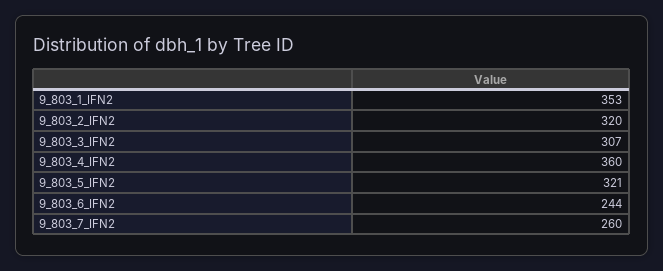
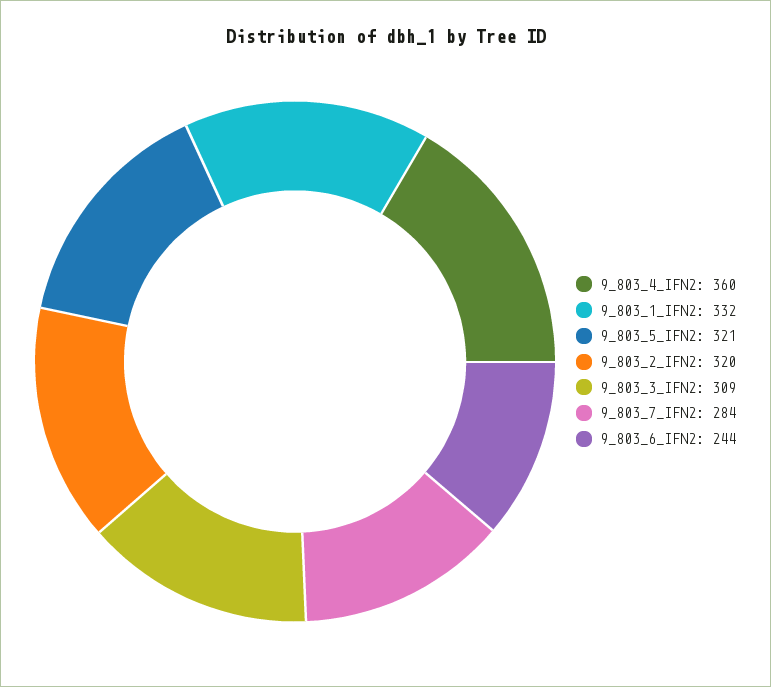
  {
-   "9_803_1_IFN2": 353,
+   "9_803_1_IFN2": 332,
    "9_803_2_IFN2": 320,
-   "9_803_3_IFN2": 307,
+   "9_803_3_IFN2": 309,
    "9_803_4_IFN2": 360,
    "9_803_5_IFN2": 321,
    "9_803_6_IFN2": 244,
-   "9_803_7_IFN2": 260
+   "9_803_7_IFN2": 284
  }

